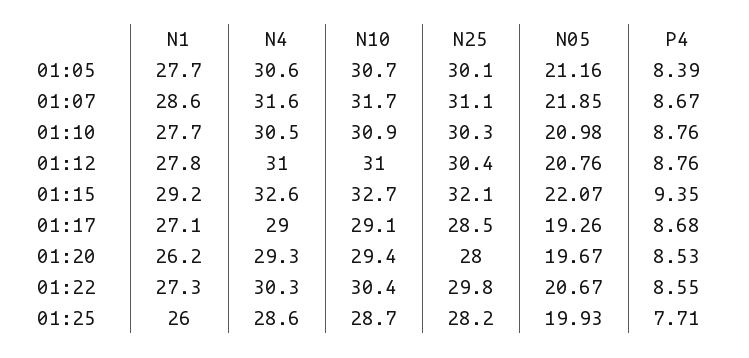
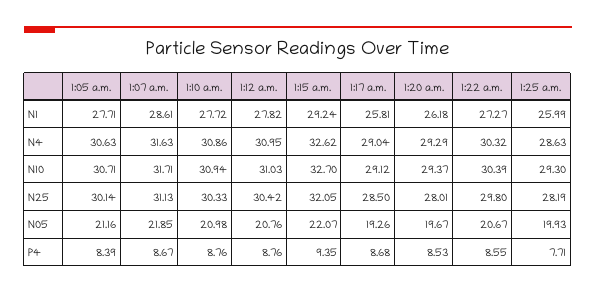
  {
    "N1": {
      "01:05": 27.71,
      "01:07": 28.61,
      "01:10": 27.72,
      "01:12": 27.82,
      "01:15": 29.24,
-     "01:17": 27.1,
+     "01:17": 25.81,
      "01:20": 26.18,
      "01:22": 27.27,
      "01:25": 25.99
    },
    "N4": {
      "01:05": 30.63,
      "01:07": 31.63,
-     "01:10": 30.5,
+     "01:10": 30.86,
      "01:12": 30.95,
      "01:15": 32.62,
      "01:17": 29.04,
      "01:20": 29.29,
      "01:22": 30.32,
      "01:25": 28.63
    },
    "N10": {
      "01:05": 30.71,
      "01:07": 31.71,
      "01:10": 30.94,
      "01:12": 31.03,
      "01:15": 32.7,
      "01:17": 29.12,
      "01:20": 29.37,
      "01:22": 30.39,
-     "01:25": 28.7
+     "01:25": 29.3
    },
    "N25": {
      "01:05": 30.14,
      "01:07": 31.13,
      "01:10": 30.33,
      "01:12": 30.42,
      "01:15": 32.05,
      "01:17": 28.5,
      "01:20": 28.01,
      "01:22": 29.8,
      "01:25": 28.19
    },
    "N05": {
      "01:05": 21.16,
      "01:07": 21.85,
      "01:10": 20.98,
      "01:12": 20.76,
      "01:15": 22.07,
      "01:17": 19.26,
      "01:20": 19.67,
      "01:22": 20.67,
      "01:25": 19.93
    },
    "P4": {
      "01:05": 8.39,
      "01:07": 8.67,
      "01:10": 8.76,
      "01:12": 8.76,
      "01:15": 9.35,
      "01:17": 8.68,
      "01:20": 8.53,
      "01:22": 8.55,
      "01:25": 7.71
    }
  }

